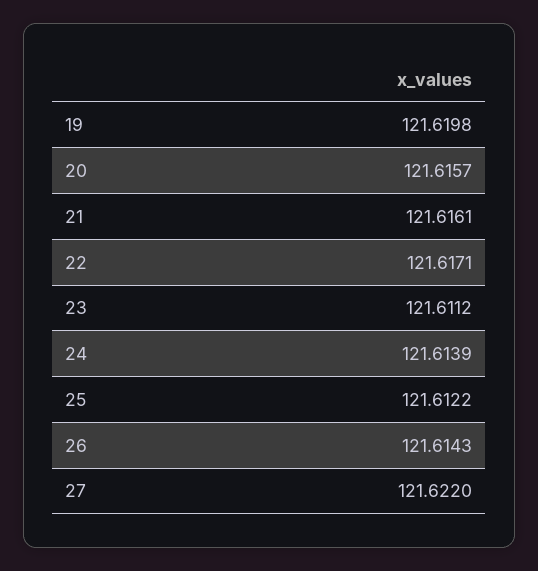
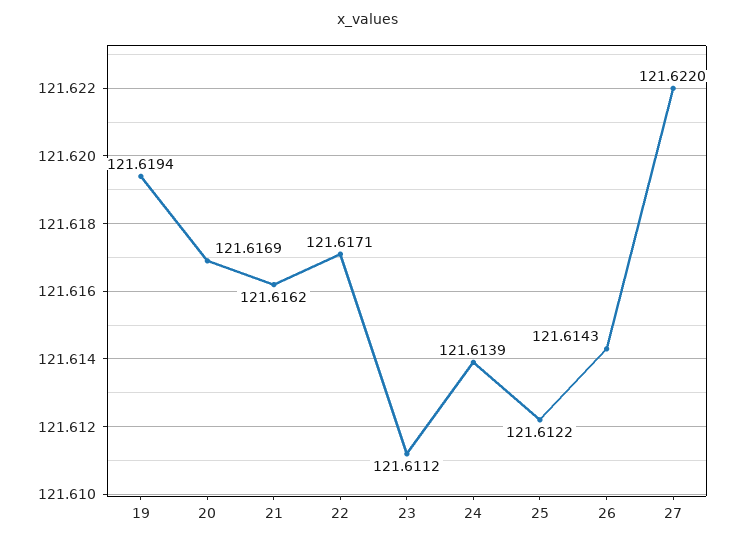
  {
-   "19": 121.6198,
+   "19": 121.6194,
-   "20": 121.6157,
+   "20": 121.6169,
-   "21": 121.6161,
+   "21": 121.6162,
    "22": 121.6171,
    "23": 121.6112,
    "24": 121.6139,
    "25": 121.6122,
    "26": 121.6143,
    "27": 121.622
  }

